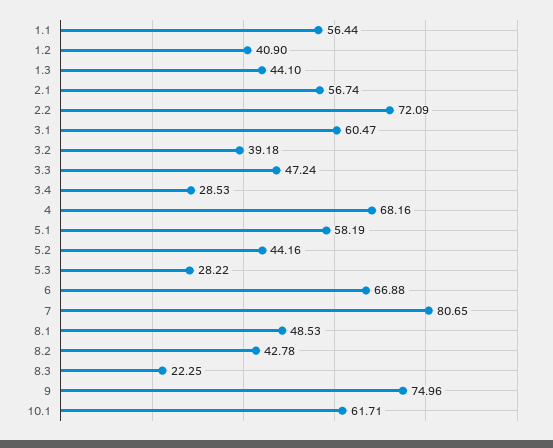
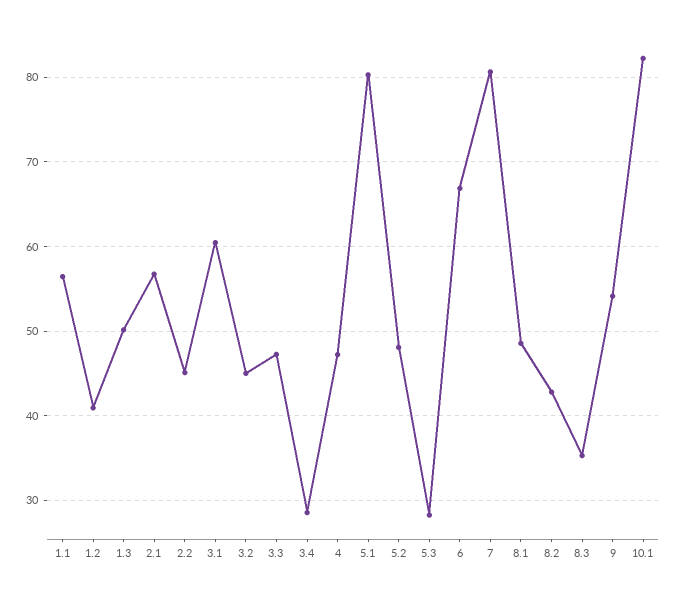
  {
    "1.1": 56.44,
    "1.2": 40.9,
-   "1.3": 44.1,
+   "1.3": 50,
    "2.1": 56.74,
-   "2.2": 72.09,
+   "2.2": 45,
    "3.1": 60.47,
-   "3.2": 39.18,
+   "3.2": 45,
    "3.3": 47.24,
    "3.4": 28.53,
-   "4": 68.16,
+   "4": 47,
-   "5.1": 58.19,
+   "5.1": 80,
-   "5.2": 44.16,
+   "5.2": 48,
    "5.3": 28.22,
    "6": 66.88,
    "7": 80.65,
    "8.1": 48.53,
    "8.2": 42.78,
-   "8.3": 22.25,
+   "8.3": 35,
-   "9": 74.96,
+   "9": 54,
-   "10.1": 61.71
+   "10.1": 82
  }

